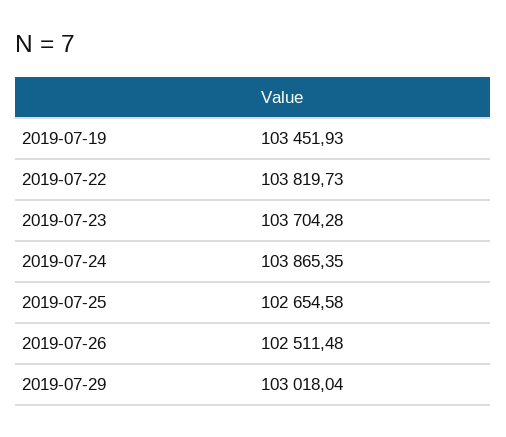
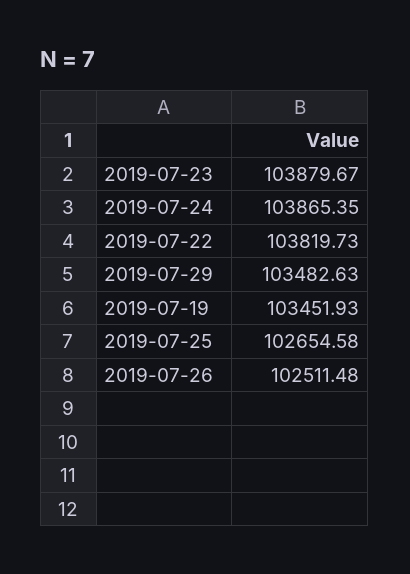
  {
    "2019-07-19": 103451.93,
    "2019-07-22": 103819.73,
-   "2019-07-23": 103704.28,
+   "2019-07-23": 103879.67,
    "2019-07-24": 103865.35,
    "2019-07-25": 102654.58,
    "2019-07-26": 102511.48,
-   "2019-07-29": 103018.04
+   "2019-07-29": 103482.63
  }

